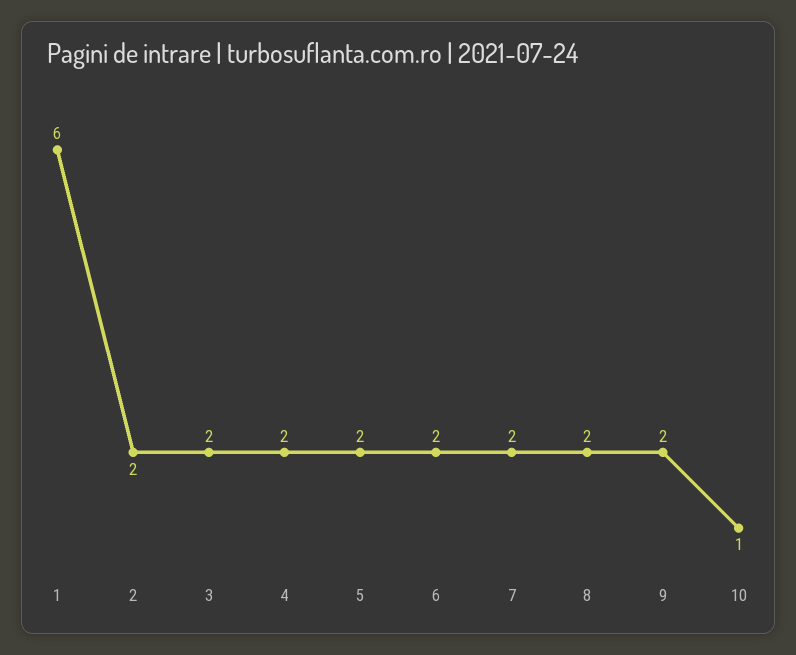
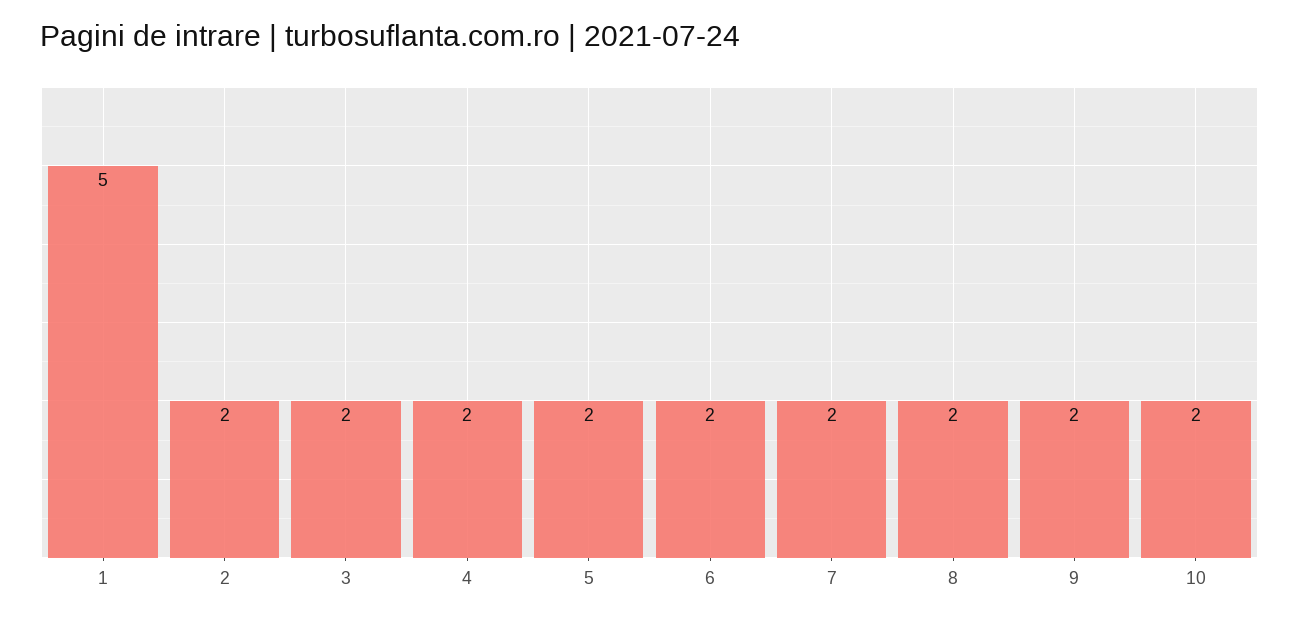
  {
-   "1": 6,
+   "1": 5,
    "2": 2,
    "3": 2,
    "4": 2,
    "5": 2,
    "6": 2,
    "7": 2,
    "8": 2,
    "9": 2,
-   "10": 1
+   "10": 2
  }

